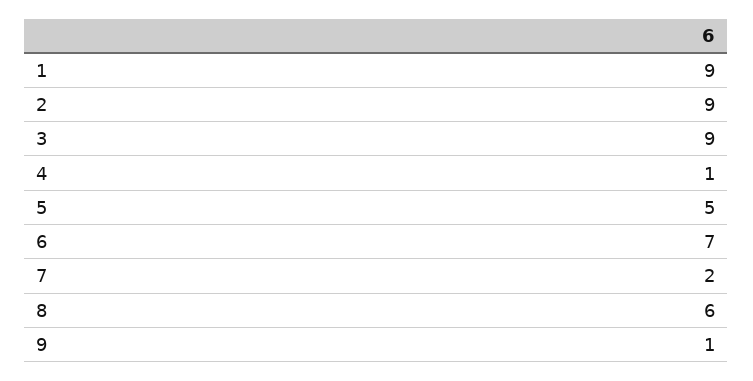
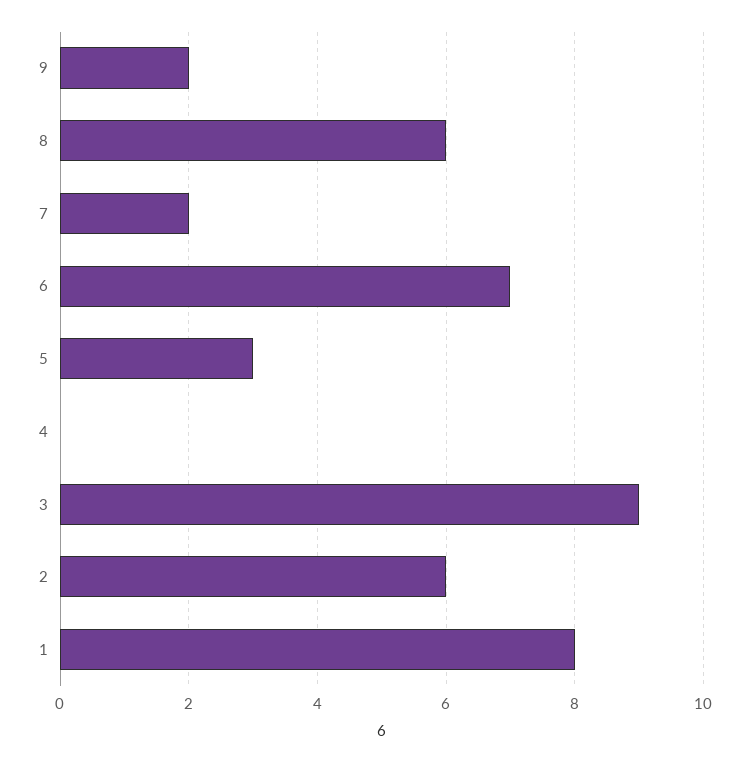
  {
-   "1": 9,
+   "1": 8,
-   "2": 9,
+   "2": 6,
    "3": 9,
-   "4": 1,
+   "4": 0,
-   "5": 5,
+   "5": 3,
    "6": 7,
    "7": 2,
    "8": 6,
-   "9": 1
+   "9": 2
  }

